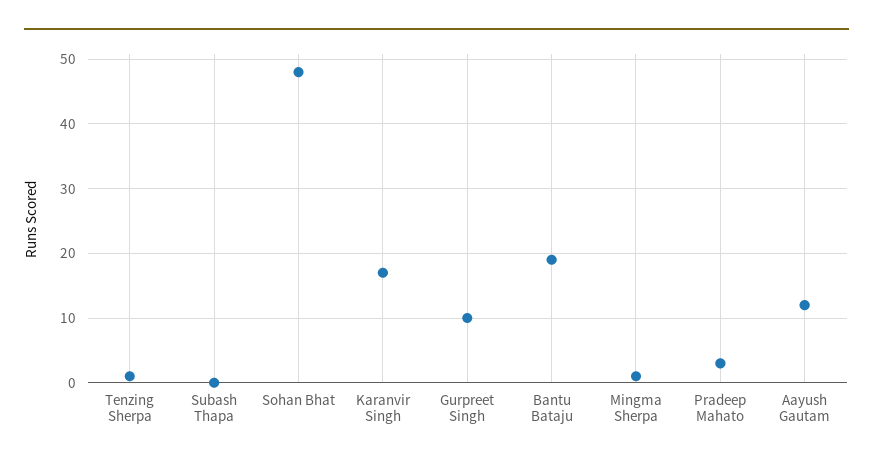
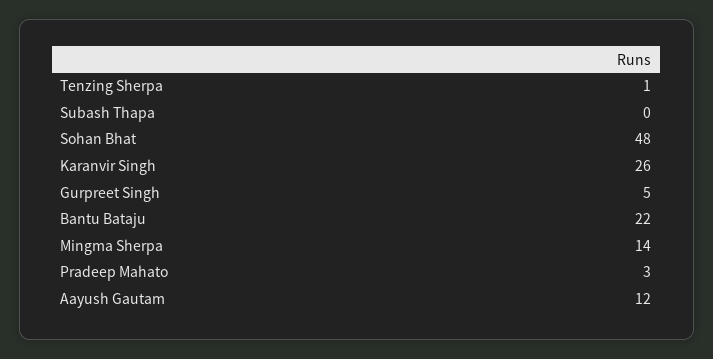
  {
    "Tenzing Sherpa": 1,
    "Subash Thapa": 0,
    "Sohan Bhat": 48,
-   "Karanvir Singh": 17,
+   "Karanvir Singh": 26,
-   "Gurpreet Singh": 10,
+   "Gurpreet Singh": 5,
-   "Bantu Bataju": 19,
+   "Bantu Bataju": 22,
-   "Mingma Sherpa": 1,
+   "Mingma Sherpa": 14,
    "Pradeep Mahato": 3,
    "Aayush Gautam": 12
  }

